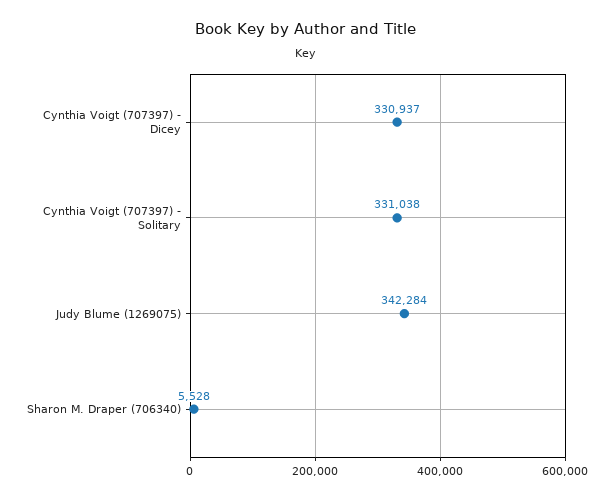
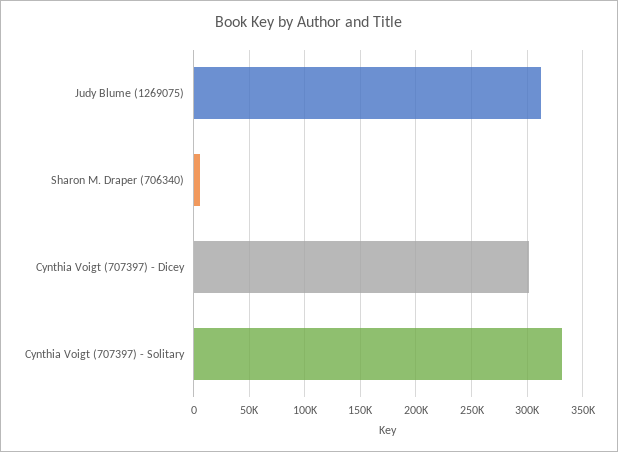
  {
-   "Cynthia Voigt (707397) - Dicey": 330937,
+   "Cynthia Voigt (707397) - Dicey": 300000,
    "Cynthia Voigt (707397) - Solitary": 331038,
-   "Judy Blume (1269075)": 342284,
+   "Judy Blume (1269075)": 310000,
    "Sharon M. Draper (706340)": 5528
  }

